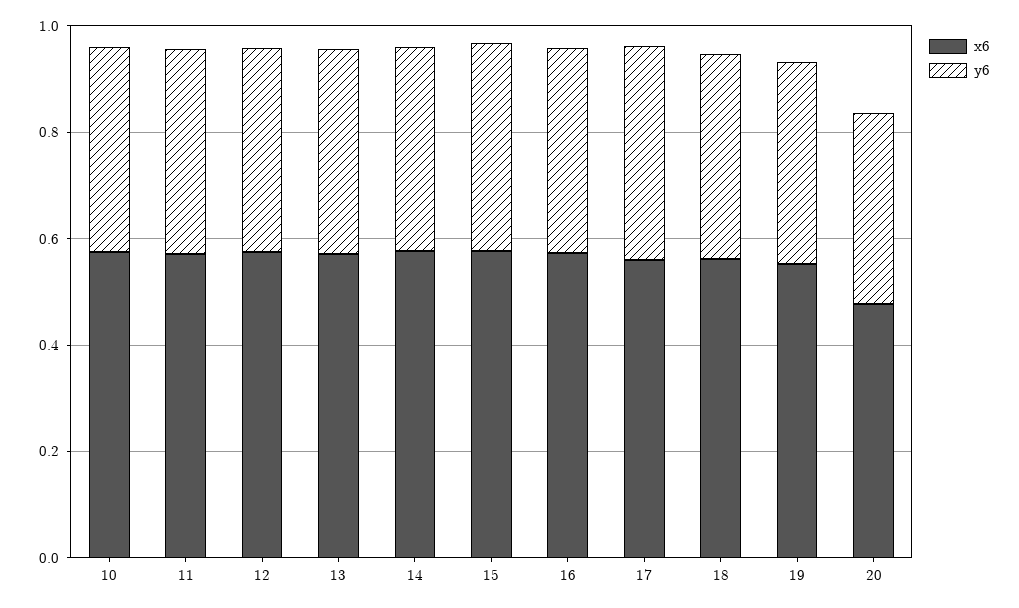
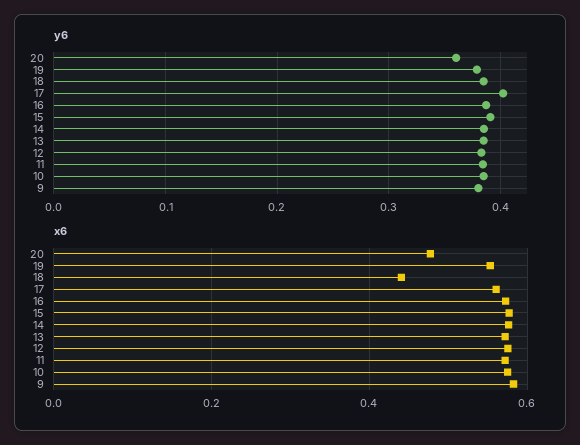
  {
    "x6": {
      "10": 0.58,
      "11": 0.58,
      "12": 0.58,
      "13": 0.58,
      "14": 0.58,
      "15": 0.58,
      "16": 0.58,
      "17": 0.56,
-     "18": 0.55,
+     "18": 0.44,
      "19": 0.56,
-     "20": 0.48
+     "20": 0.48,
+     "9": 0.58
    },
    "y6": {
      "10": 0.38,
      "11": 0.38,
      "12": 0.38,
      "13": 0.38,
      "14": 0.39,
      "15": 0.39,
      "16": 0.39,
      "17": 0.4,
      "18": 0.38,
      "19": 0.38,
-     "20": 0.36
+     "20": 0.36,
+     "9": 0.38
    }
  }

